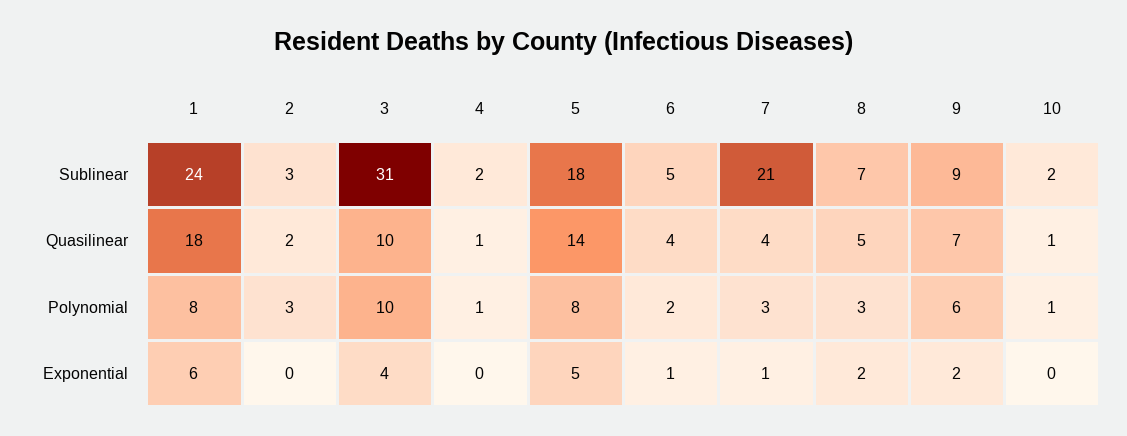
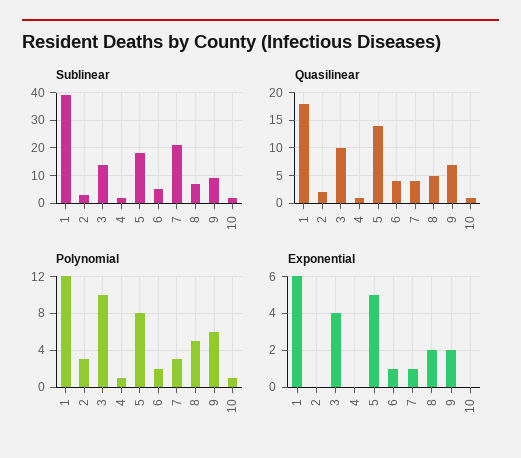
  {
    "Sublinear": {
-     "1": 24,
+     "1": 40,
      "2": 3,
-     "3": 31,
+     "3": 15,
      "4": 2,
      "5": 18,
      "6": 5,
      "7": 21,
      "8": 7,
      "9": 9,
      "10": 2
    },
    "Quasilinear": {
      "1": 18,
      "2": 2,
      "3": 10,
      "4": 1,
      "5": 14,
      "6": 4,
      "7": 4,
      "8": 5,
      "9": 7,
      "10": 1
    },
    "Polynomial": {
-     "1": 8,
+     "1": 12,
      "2": 3,
      "3": 10,
      "4": 1,
      "5": 8,
      "6": 2,
      "7": 3,
-     "8": 3,
+     "8": 5,
      "9": 6,
      "10": 1
    },
    "Exponential": {
      "1": 6,
      "2": 0,
      "3": 4,
      "4": 0,
      "5": 5,
      "6": 1,
      "7": 1,
      "8": 2,
      "9": 2,
      "10": 0
    }
  }

